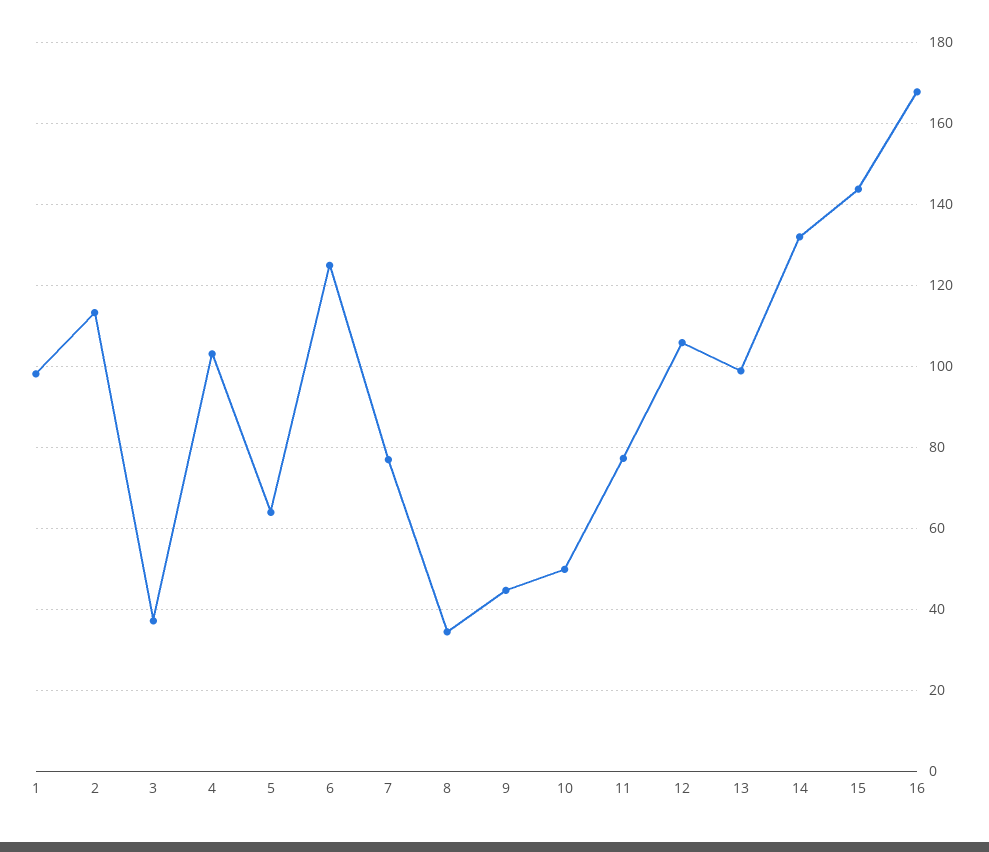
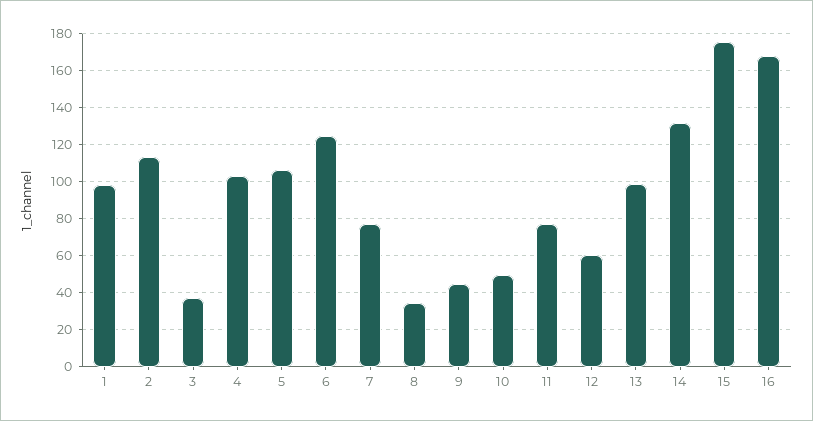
  {
    "1": 98,
    "2": 114,
    "3": 38,
    "4": 104,
-   "5": 64,
+   "5": 105,
    "6": 124,
    "7": 76,
    "8": 34,
    "9": 44,
    "10": 50,
    "11": 78,
-   "12": 106,
+   "12": 60,
    "13": 98,
    "14": 132,
-   "15": 144,
+   "15": 175,
    "16": 168
  }

